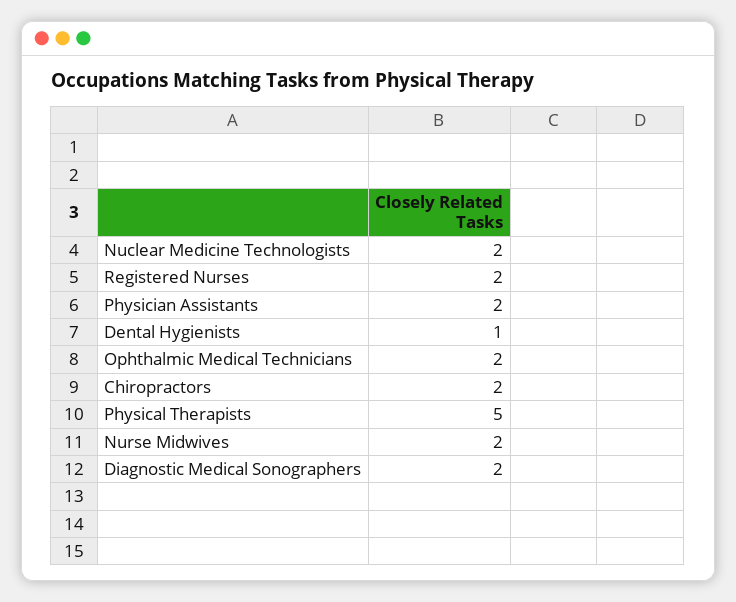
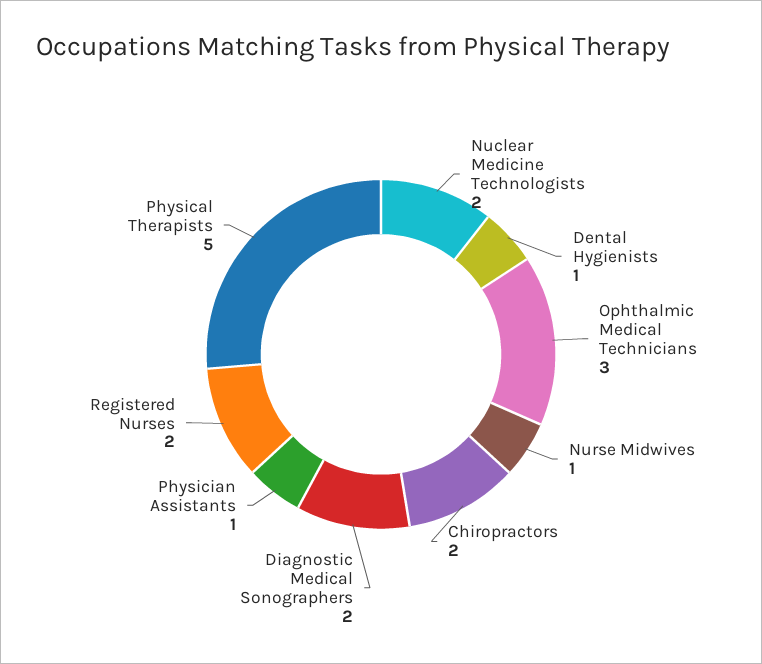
  {
    "Nuclear Medicine Technologists": 2,
    "Registered Nurses": 2,
-   "Physician Assistants": 2,
+   "Physician Assistants": 1,
    "Dental Hygienists": 1,
-   "Ophthalmic Medical Technicians": 2,
+   "Ophthalmic Medical Technicians": 3,
    "Chiropractors": 2,
    "Physical Therapists": 5,
-   "Nurse Midwives": 2,
+   "Nurse Midwives": 1,
    "Diagnostic Medical Sonographers": 2
  }

